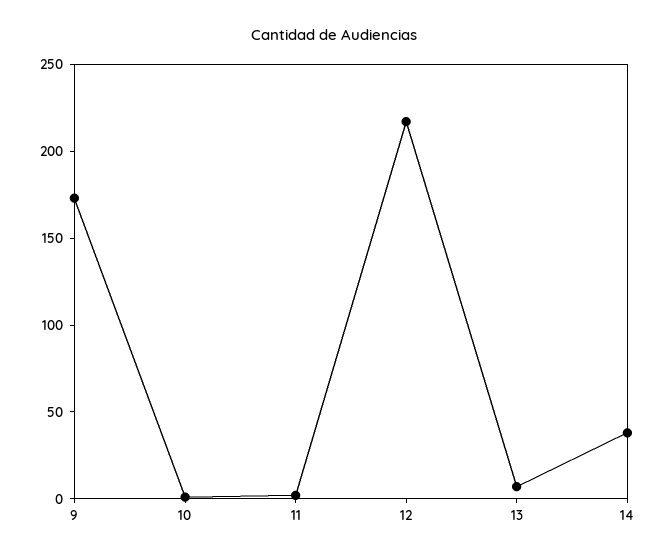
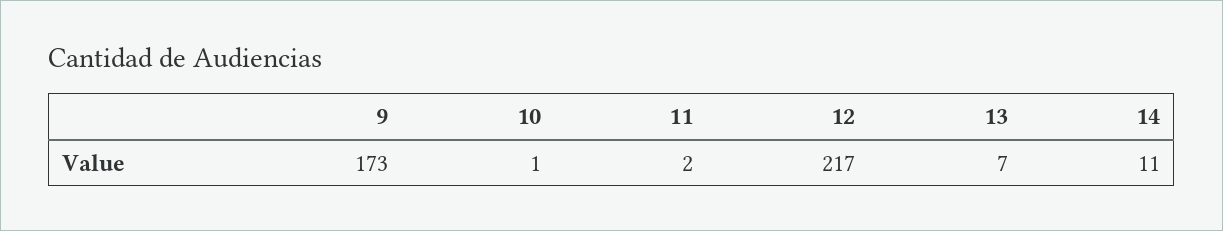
  {
    "9": 173,
    "10": 1,
    "11": 2,
    "12": 217,
    "13": 7,
-   "14": 40
+   "14": 11
  }

